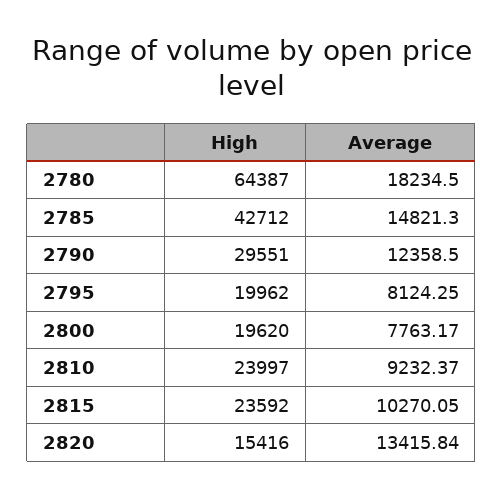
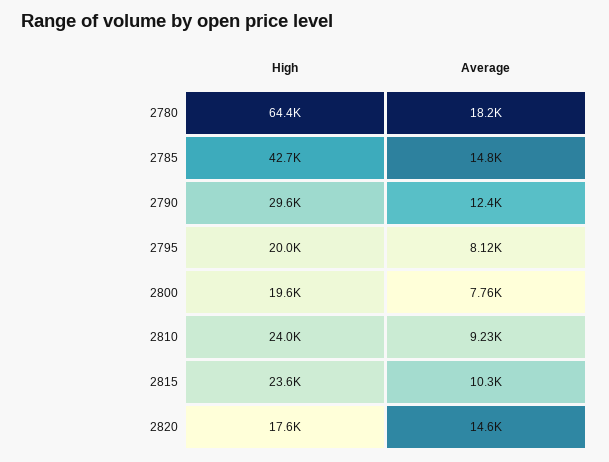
  {
    "High": {
      "2780": 64387,
      "2785": 42712,
      "2790": 29551,
      "2795": 19962,
      "2800": 19620,
      "2810": 23997,
      "2815": 23592,
-     "2820": 15416
+     "2820": 17600
    },
    "Average": {
      "2780": 18234.5,
      "2785": 14821.3,
      "2790": 12358.5,
      "2795": 8124.25,
      "2800": 7763.17,
      "2810": 9232.37,
      "2815": 10270.05,
-     "2820": 13415.84
+     "2820": 14600
    }
  }

